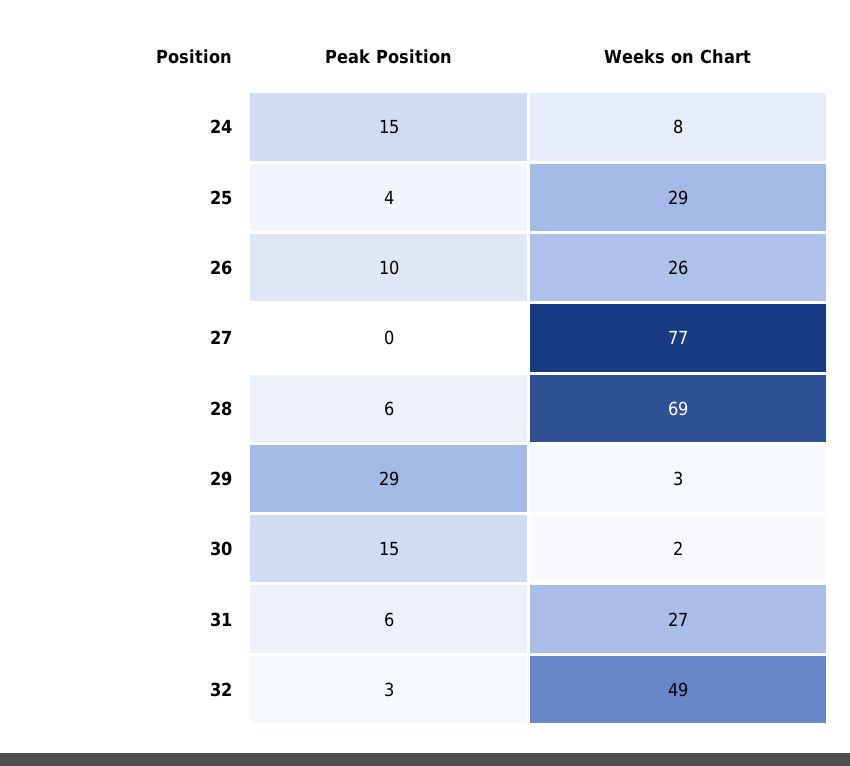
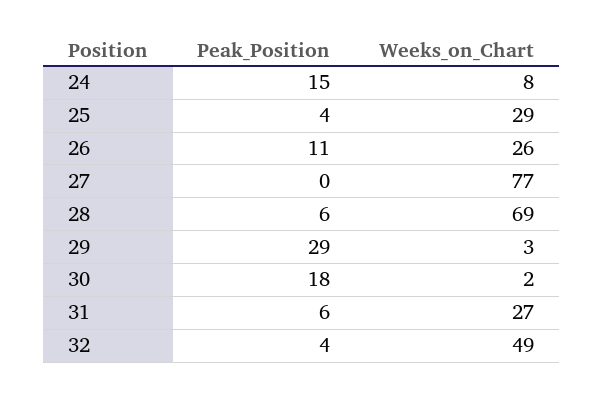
  {
    "Peak Position": {
      "24": 15,
      "25": 4,
-     "26": 10,
+     "26": 11,
      "27": 0,
      "28": 6,
      "29": 29,
-     "30": 15,
+     "30": 18,
      "31": 6,
-     "32": 3
+     "32": 4
    },
    "Weeks on Chart": {
      "24": 8,
      "25": 29,
      "26": 26,
      "27": 77,
      "28": 69,
      "29": 3,
      "30": 2,
      "31": 27,
      "32": 49
    }
  }

